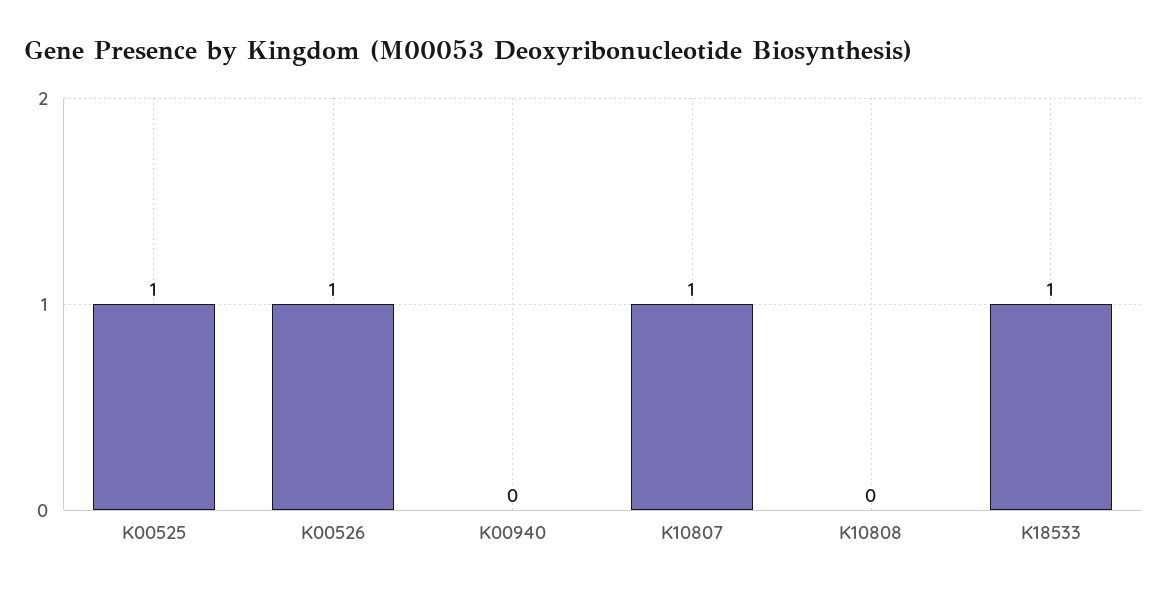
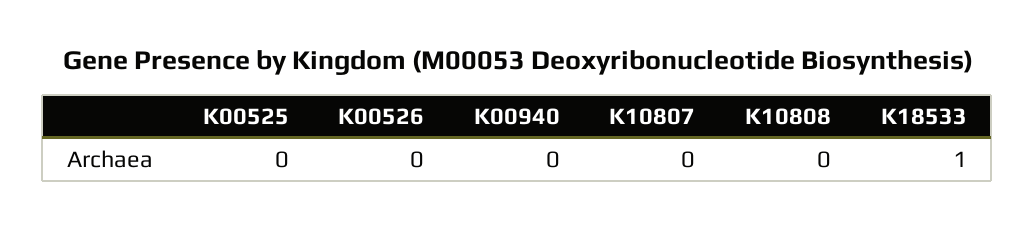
  {
-   "K00525": 1,
+   "K00525": 0,
-   "K00526": 1,
+   "K00526": 0,
    "K00940": 0,
-   "K10807": 1,
+   "K10807": 0,
    "K10808": 0,
    "K18533": 1
  }

